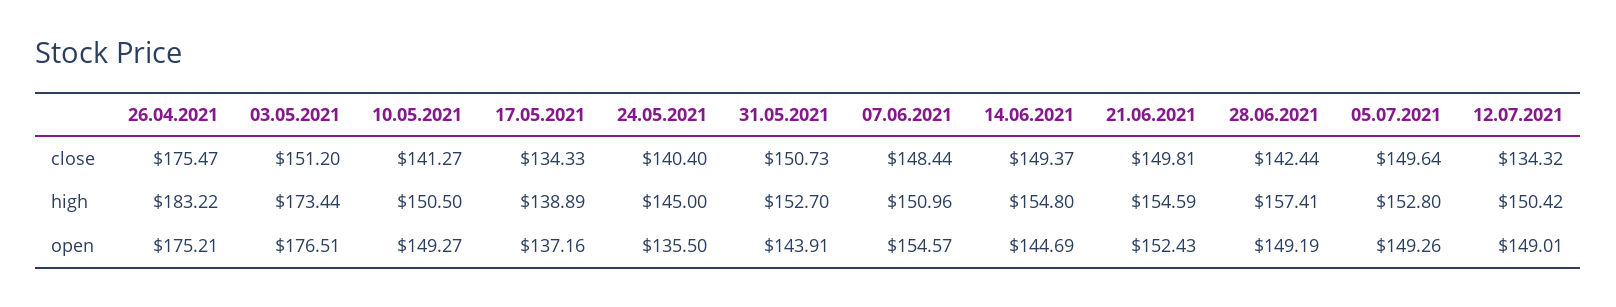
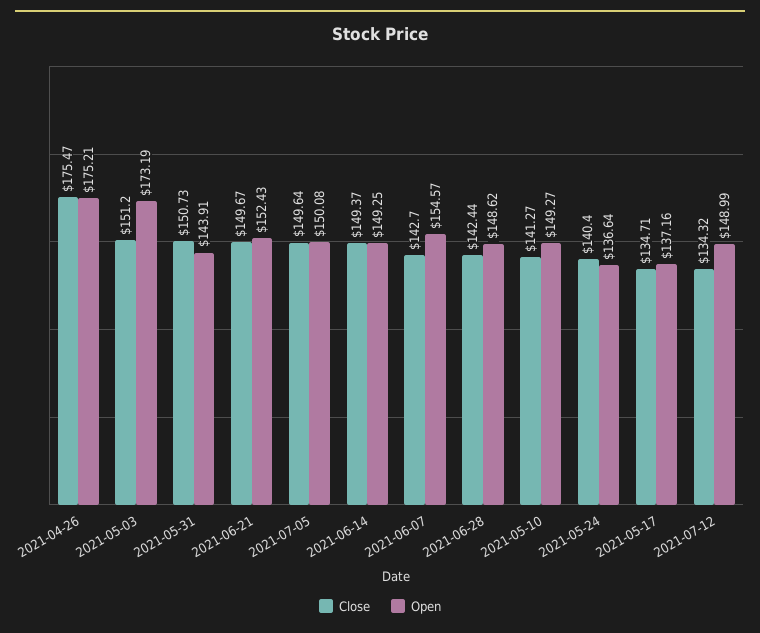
  {
    "close": {
      "26.04.2021": 175.47,
      "03.05.2021": 151.2,
      "10.05.2021": 141.27,
-     "17.05.2021": 134.33,
+     "17.05.2021": 134.71,
      "24.05.2021": 140.4,
      "31.05.2021": 150.73,
-     "07.06.2021": 148.44,
+     "07.06.2021": 142.7,
      "14.06.2021": 149.37,
-     "21.06.2021": 149.81,
+     "21.06.2021": 149.67,
      "28.06.2021": 142.44,
      "05.07.2021": 149.64,
      "12.07.2021": 134.32
    },
-   "high": {
-     "26.04.2021": 183.22,
-     "03.05.2021": 173.44,
-     "10.05.2021": 150.5,
-     "17.05.2021": 138.89,
-     "24.05.2021": 145,
-     "31.05.2021": 152.7,
-     "07.06.2021": 150.96,
-     "14.06.2021": 154.8,
-     "21.06.2021": 154.59,
-     "28.06.2021": 157.41,
-     "05.07.2021": 152.8,
-     "12.07.2021": 150.42
-   },
    "open": {
      "26.04.2021": 175.21,
-     "03.05.2021": 176.51,
+     "03.05.2021": 173.19,
      "10.05.2021": 149.27,
      "17.05.2021": 137.16,
-     "24.05.2021": 135.5,
+     "24.05.2021": 136.64,
      "31.05.2021": 143.91,
      "07.06.2021": 154.57,
-     "14.06.2021": 144.69,
+     "14.06.2021": 149.25,
      "21.06.2021": 152.43,
-     "28.06.2021": 149.19,
+     "28.06.2021": 148.62,
-     "05.07.2021": 149.26,
+     "05.07.2021": 150.08,
-     "12.07.2021": 149.01
+     "12.07.2021": 148.99
    }
  }

